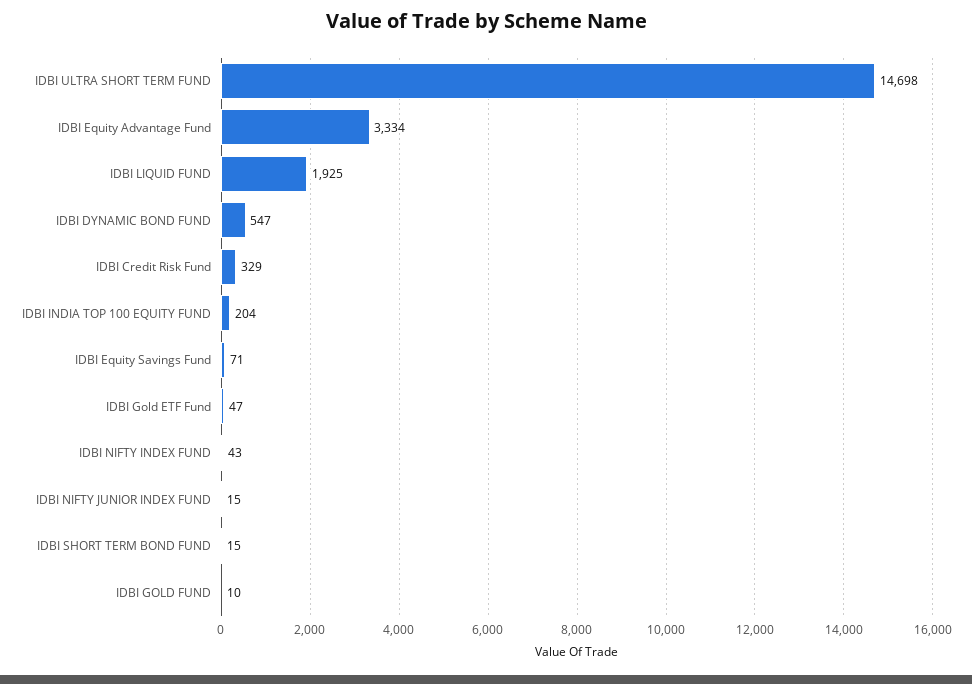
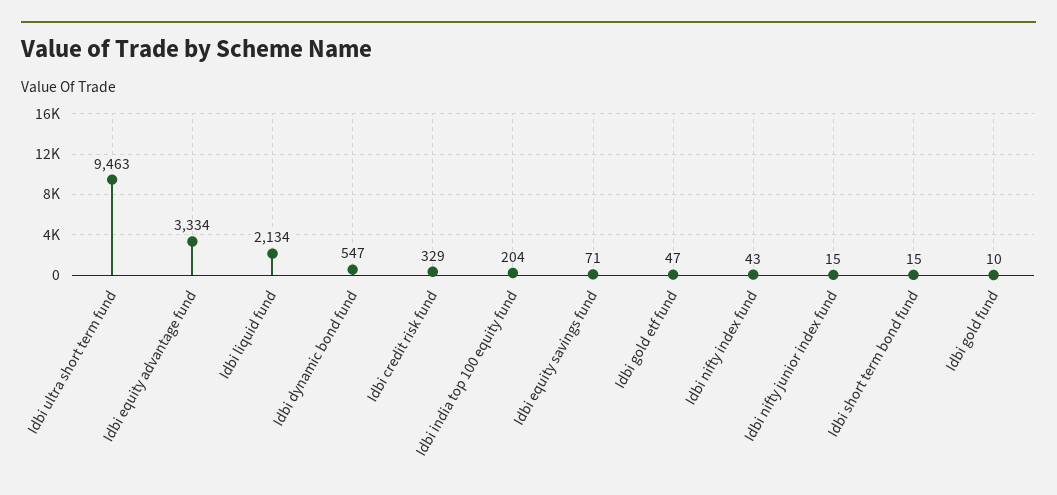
  {
-   "IDBI ULTRA SHORT TERM FUND": 14698,
+   "IDBI ULTRA SHORT TERM FUND": 9463,
    "IDBI Equity Advantage Fund": 3334,
-   "IDBI LIQUID FUND": 1925,
+   "IDBI LIQUID FUND": 2134,
    "IDBI DYNAMIC BOND FUND": 547,
    "IDBI Credit Risk Fund": 329,
    "IDBI INDIA TOP 100 EQUITY FUND": 204,
    "IDBI Equity Savings Fund": 71,
    "IDBI Gold ETF Fund": 47,
    "IDBI NIFTY INDEX FUND": 43,
    "IDBI NIFTY JUNIOR INDEX FUND": 15,
    "IDBI SHORT TERM BOND FUND": 15,
    "IDBI GOLD FUND": 10
  }

